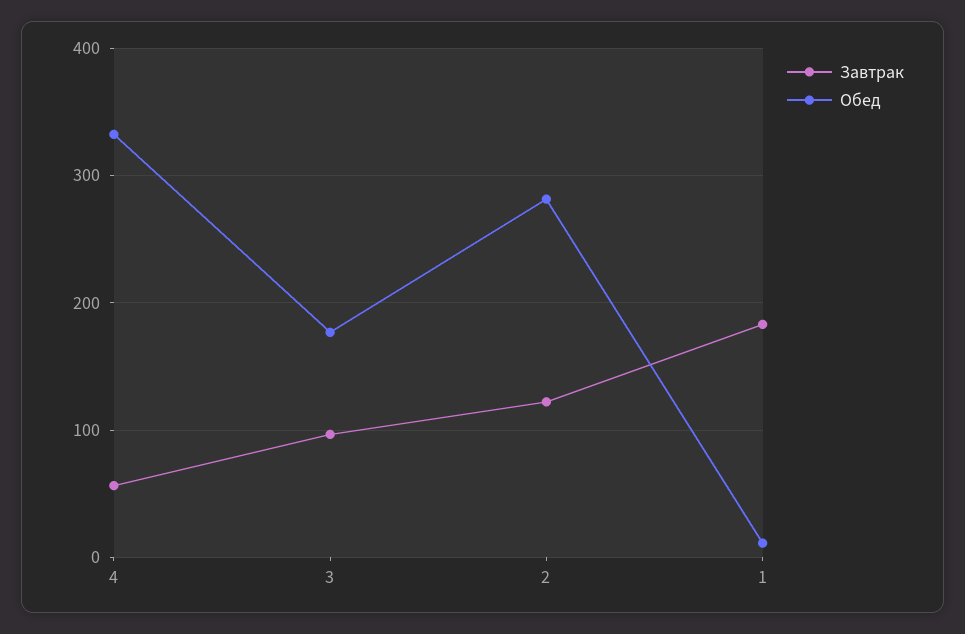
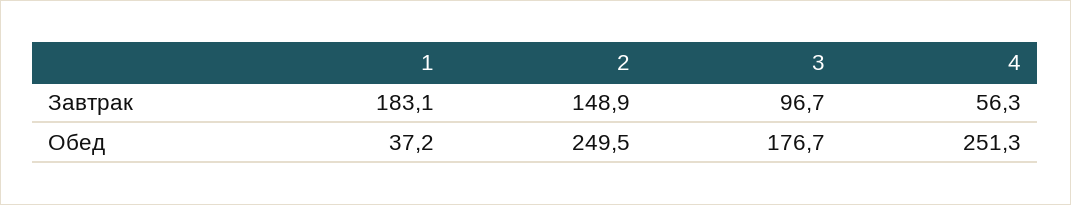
  {
    "Завтрак": {
      "4": 56.3,
      "3": 96.7,
-     "2": 120,
+     "2": 148.9,
      "1": 183.1
    },
    "Обед": {
-     "4": 330,
+     "4": 251.3,
      "3": 176.7,
-     "2": 280,
+     "2": 249.5,
-     "1": 10
+     "1": 37.2
    }
  }

